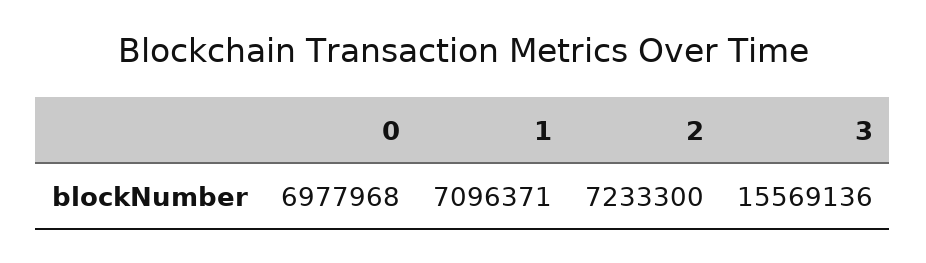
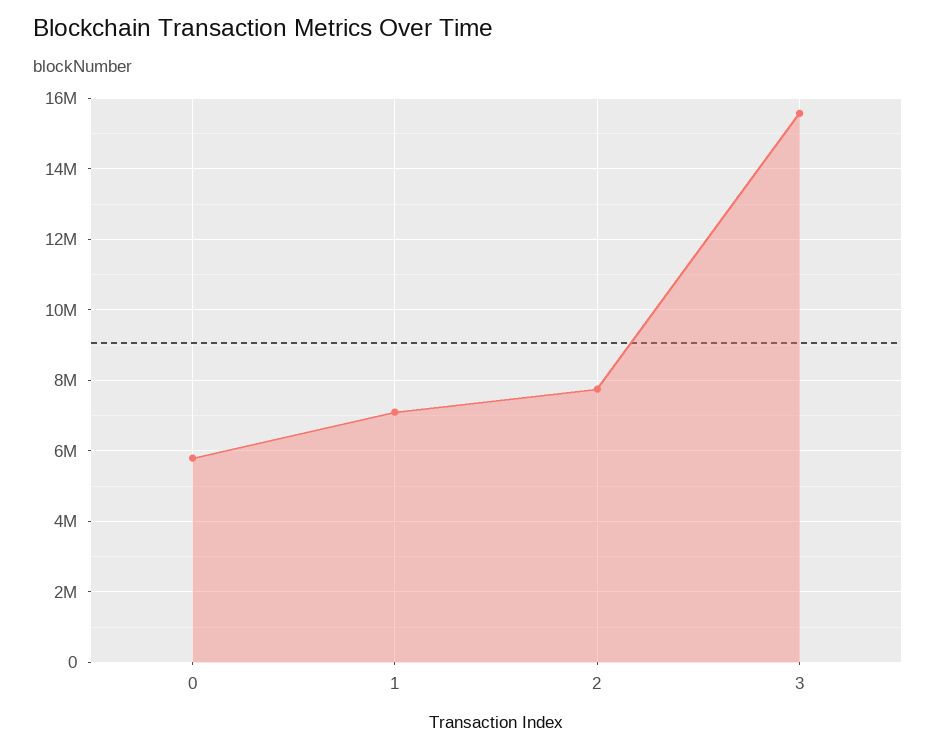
  {
-   "0": 6977968,
+   "0": 5800000,
    "1": 7096371,
-   "2": 7233300,
+   "2": 7800000,
    "3": 15569136
  }

